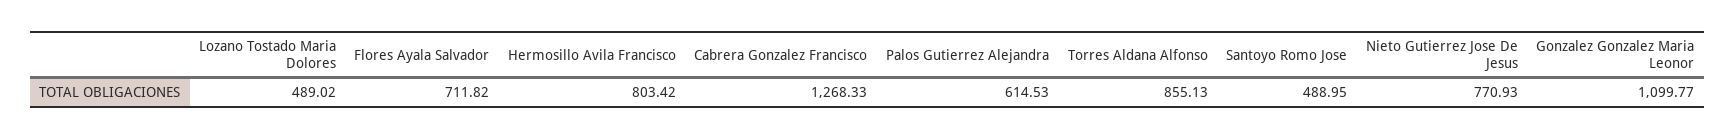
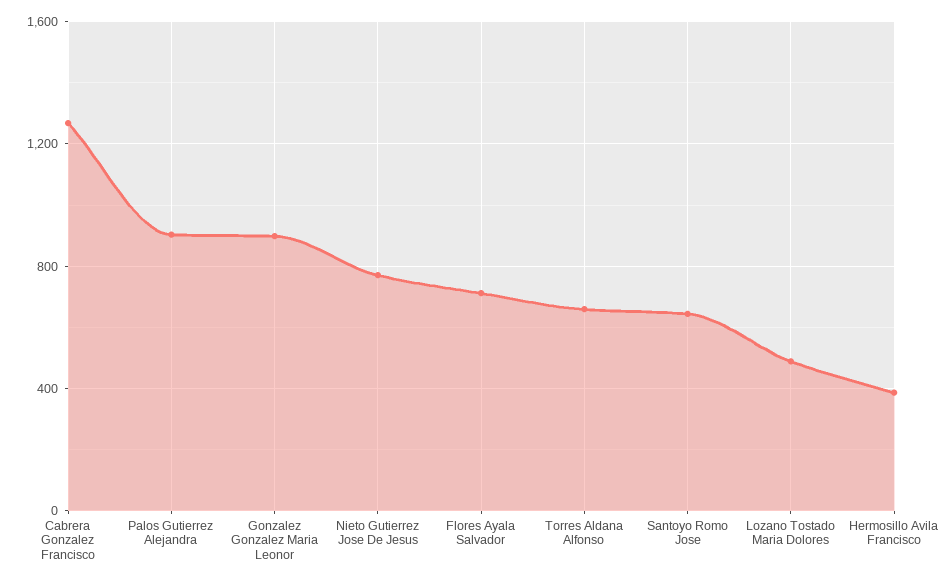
  {
    "Lozano Tostado Maria Dolores": 489.02,
    "Flores Ayala Salvador": 711.82,
-   "Hermosillo Avila Francisco": 803.42,
+   "Hermosillo Avila Francisco": 400,
    "Cabrera Gonzalez Francisco": 1268.33,
-   "Palos Gutierrez Alejandra": 614.53,
+   "Palos Gutierrez Alejandra": 900,
-   "Torres Aldana Alfonso": 855.13,
+   "Torres Aldana Alfonso": 650,
-   "Santoyo Romo Jose": 488.95,
+   "Santoyo Romo Jose": 650,
    "Nieto Gutierrez Jose De Jesus": 770.93,
-   "Gonzalez Gonzalez Maria Leonor": 1099.77
+   "Gonzalez Gonzalez Maria Leonor": 900
  }

